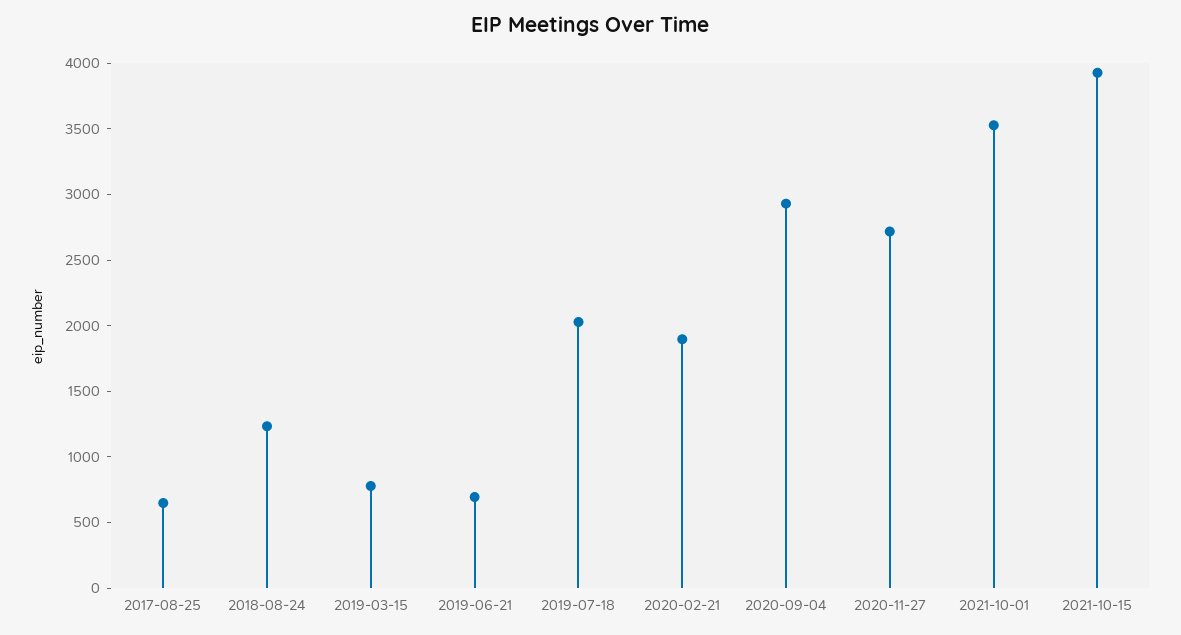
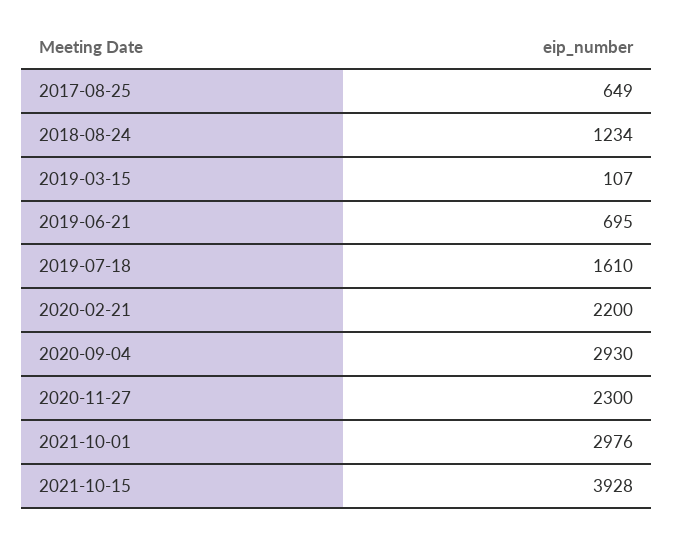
  {
    "2017-08-25": 649,
    "2018-08-24": 1234,
-   "2019-03-15": 800,
+   "2019-03-15": 107,
    "2019-06-21": 695,
-   "2019-07-18": 2000,
+   "2019-07-18": 1610,
-   "2020-02-21": 1900,
+   "2020-02-21": 2200,
    "2020-09-04": 2930,
-   "2020-11-27": 2700,
+   "2020-11-27": 2300,
-   "2021-10-01": 3500,
+   "2021-10-01": 2976,
    "2021-10-15": 3928
  }

